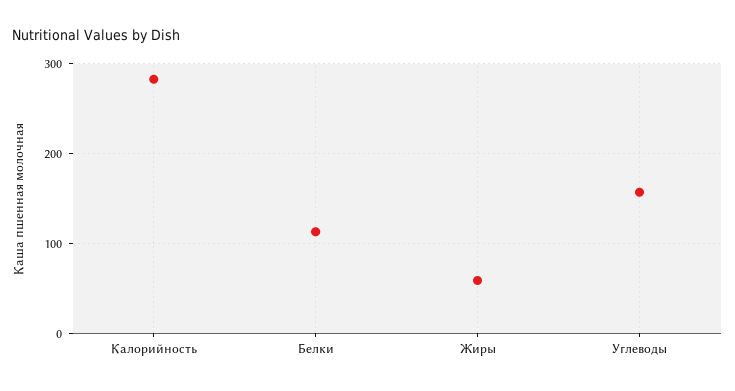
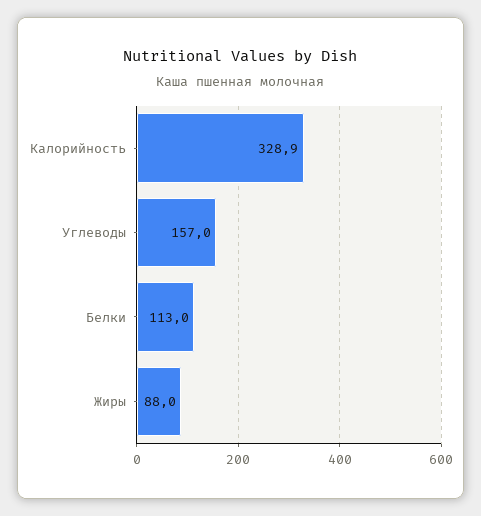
  {
-   "Калорийность": 280,
+   "Калорийность": 328.9,
    "Белки": 113,
-   "Жиры": 60,
+   "Жиры": 88,
    "Углеводы": 157
  }

